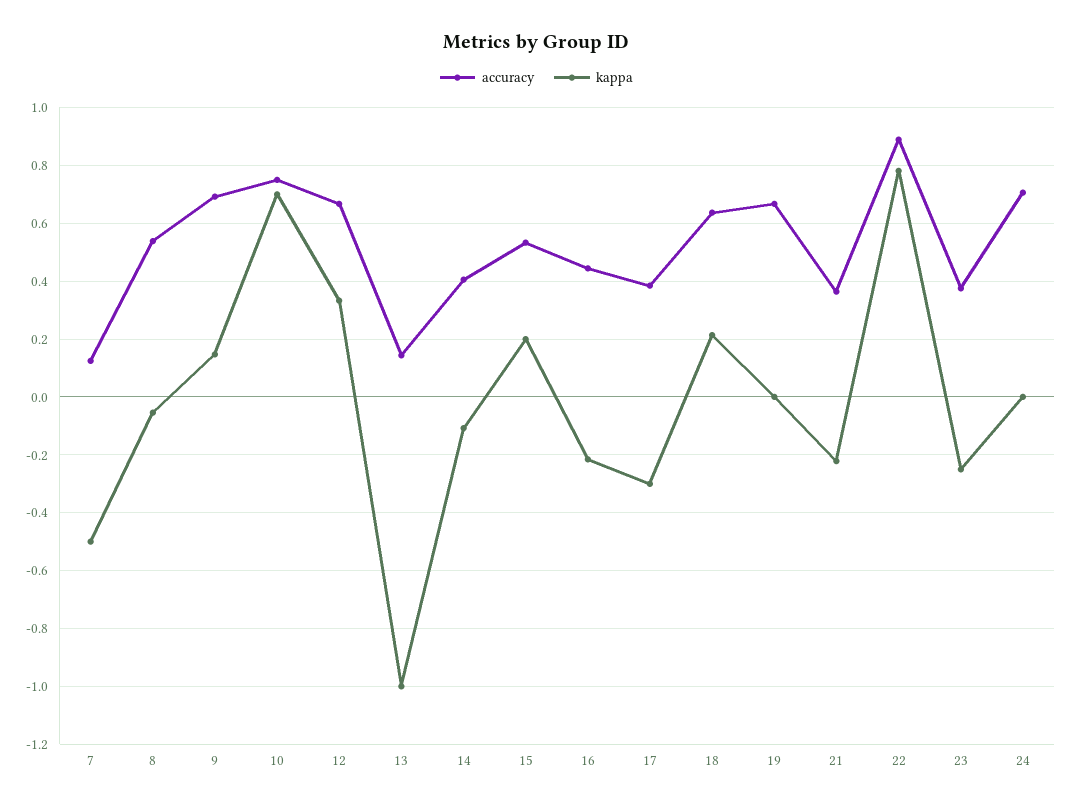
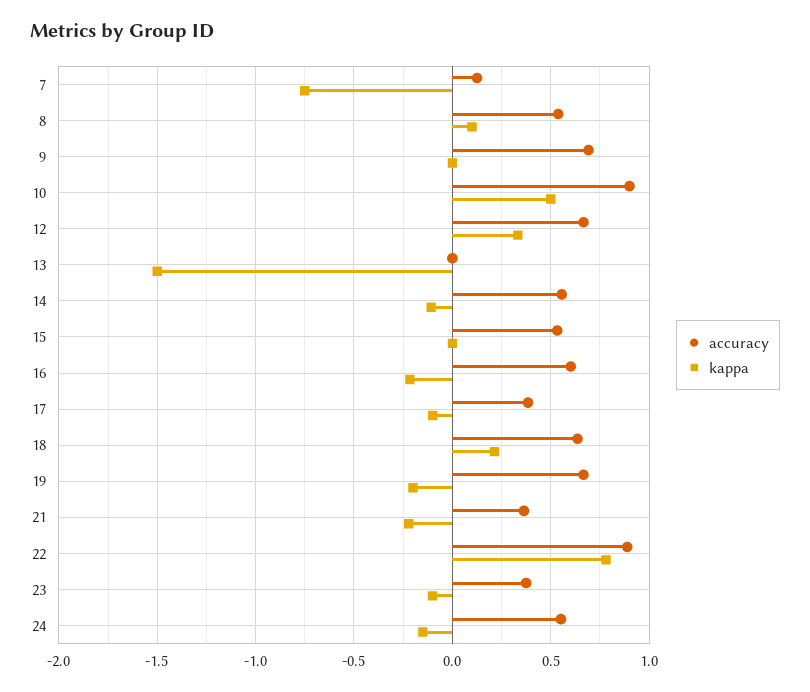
  {
    "accuracy": {
      "7": 0.125,
      "8": 0.55,
      "9": 0.7,
-     "10": 0.75,
+     "10": 0.9,
      "12": 0.675,
-     "13": 0.15,
+     "13": 0,
-     "14": 0.4,
+     "14": 0.55,
      "15": 0.525,
-     "16": 0.45,
+     "16": 0.6,
      "17": 0.375,
      "18": 0.625,
      "19": 0.675,
      "21": 0.375,
      "22": 0.9,
      "23": 0.375,
-     "24": 0.7
+     "24": 0.55
    },
    "kappa": {
-     "7": -0.5,
+     "7": -0.75,
-     "8": -0.05,
+     "8": 0.1,
-     "9": 0.15,
+     "9": 0,
-     "10": 0.7,
+     "10": 0.5,
      "12": 0.325,
-     "13": -1,
+     "13": -1.5,
      "14": -0.1,
-     "15": 0.2,
+     "15": 0,
      "16": -0.225,
-     "17": -0.3,
+     "17": -0.1,
      "18": 0.225,
-     "19": 0,
+     "19": -0.2,
      "21": -0.225,
      "22": 0.775,
-     "23": -0.25,
+     "23": -0.1,
-     "24": 0
+     "24": -0.15
    }
  }

